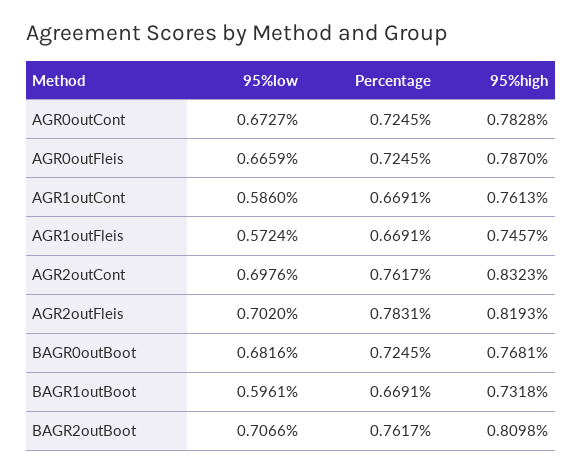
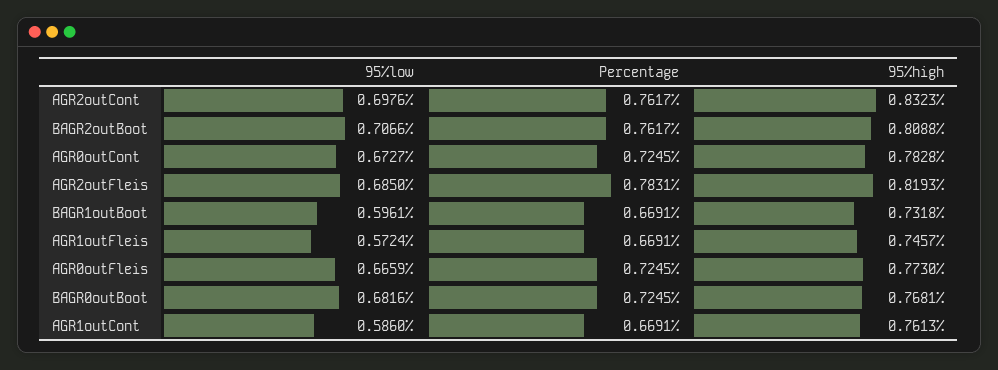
  {
    "95%low": {
      "AGR0outCont": 0.6727,
      "AGR0outFleis": 0.6659,
      "AGR1outCont": 0.586,
      "AGR1outFleis": 0.5724,
      "AGR2outCont": 0.6976,
-     "AGR2outFleis": 0.702,
+     "AGR2outFleis": 0.685,
      "BAGR0outBoot": 0.6816,
      "BAGR1outBoot": 0.5961,
      "BAGR2outBoot": 0.7066
    },
    "Percentage": {
      "AGR0outCont": 0.7245,
      "AGR0outFleis": 0.7245,
      "AGR1outCont": 0.6691,
      "AGR1outFleis": 0.6691,
      "AGR2outCont": 0.7617,
      "AGR2outFleis": 0.7831,
      "BAGR0outBoot": 0.7245,
      "BAGR1outBoot": 0.6691,
      "BAGR2outBoot": 0.7617
    },
    "95%high": {
      "AGR0outCont": 0.7828,
-     "AGR0outFleis": 0.787,
+     "AGR0outFleis": 0.773,
      "AGR1outCont": 0.7613,
      "AGR1outFleis": 0.7457,
      "AGR2outCont": 0.8323,
      "AGR2outFleis": 0.8193,
      "BAGR0outBoot": 0.7681,
      "BAGR1outBoot": 0.7318,
-     "BAGR2outBoot": 0.8098
+     "BAGR2outBoot": 0.8088
    }
  }

